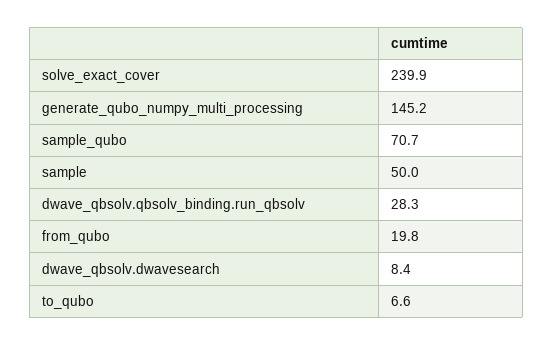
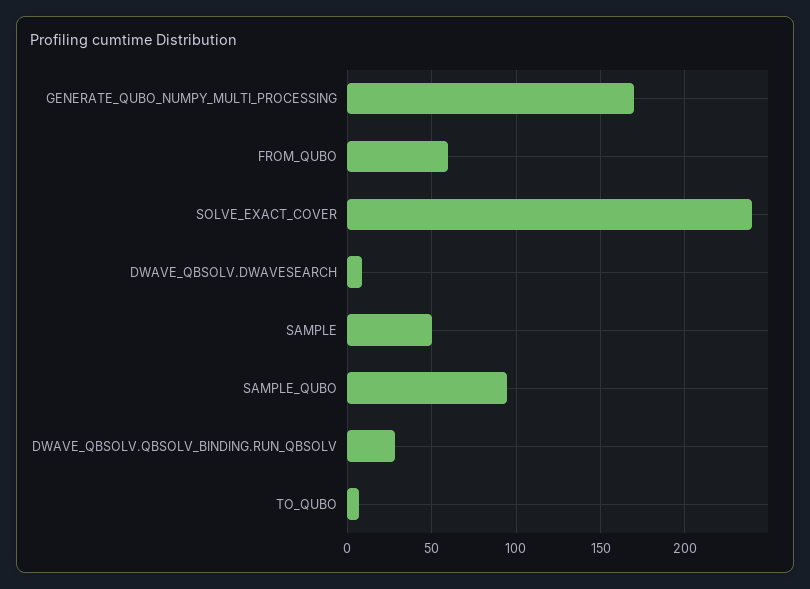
  {
    "solve_exact_cover": 239.9,
-   "generate_qubo_numpy_multi_processing": 145.2,
+   "generate_qubo_numpy_multi_processing": 170,
-   "sample_qubo": 70.7,
+   "sample_qubo": 95,
    "sample": 50,
    "dwave_qbsolv.qbsolv_binding.run_qbsolv": 28.3,
-   "from_qubo": 19.8,
+   "from_qubo": 60,
    "dwave_qbsolv.dwavesearch": 8.4,
    "to_qubo": 6.6
  }

